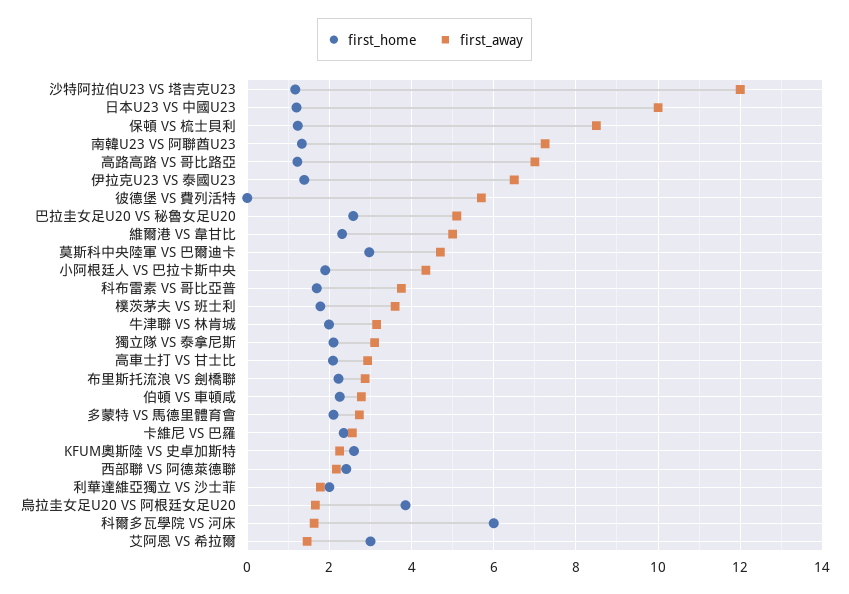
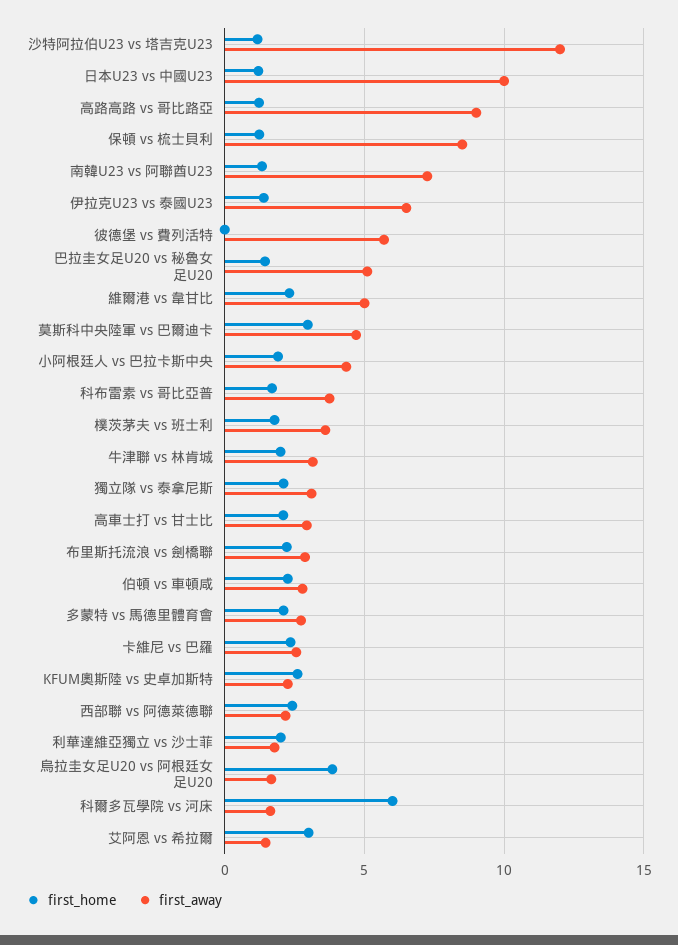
  {
    "first_home": {
      "沙特阿拉伯U23 VS 塔吉克U23": 1.2,
      "日本U23 VS 中國U23": 1.2,
      "保頓 VS 梳士貝利": 1.2,
      "南韓U23 VS 阿聯酋U23": 1.4,
      "高路高路 VS 哥比路亞": 1.2,
      "伊拉克U23 VS 泰國U23": 1.4,
      "彼德堡 VS 費列活特": 0,
-     "巴拉圭女足U20 VS 秘魯女足U20": 2.6,
+     "巴拉圭女足U20 VS 秘魯女足U20": 1.5,
      "維爾港 VS 韋甘比": 2.4,
      "莫斯科中央陸軍 VS 巴爾迪卡": 3,
      "小阿根廷人 VS 巴拉卡斯中央": 2,
      "科布雷素 VS 哥比亞普": 1.6,
      "樸茨茅夫 VS 班士利": 1.8,
      "牛津聯 VS 林肯城": 2,
      "獨立隊 VS 泰拿尼斯": 2.2,
      "高車士打 VS 甘士比": 2,
      "布里斯托流浪 VS 劍橋聯": 2.2,
      "伯頓 VS 車頓咸": 2.2,
      "多蒙特 VS 馬德里體育會": 2.2,
      "卡維尼 VS 巴羅": 2.4,
      "KFUM奧斯陸 VS 史卓加斯特": 2.6,
      "西部聯 VS 阿德萊德聯": 2.4,
      "利華達維亞獨立 VS 沙士菲": 2,
      "烏拉圭女足U20 VS 阿根廷女足U20": 3.8,
      "科爾多瓦學院 VS 河床": 6,
      "艾阿恩 VS 希拉爾": 3
    },
    "first_away": {
      "沙特阿拉伯U23 VS 塔吉克U23": 12,
      "日本U23 VS 中國U23": 10,
      "保頓 VS 梳士貝利": 8.6,
      "南韓U23 VS 阿聯酋U23": 7.2,
-     "高路高路 VS 哥比路亞": 7,
+     "高路高路 VS 哥比路亞": 9,
      "伊拉克U23 VS 泰國U23": 6.6,
      "彼德堡 VS 費列活特": 5.8,
      "巴拉圭女足U20 VS 秘魯女足U20": 5.2,
      "維爾港 VS 韋甘比": 5,
      "莫斯科中央陸軍 VS 巴爾迪卡": 4.8,
      "小阿根廷人 VS 巴拉卡斯中央": 4.4,
      "科布雷素 VS 哥比亞普": 3.8,
      "樸茨茅夫 VS 班士利": 3.6,
      "牛津聯 VS 林肯城": 3.2,
      "獨立隊 VS 泰拿尼斯": 3.2,
      "高車士打 VS 甘士比": 3,
      "布里斯托流浪 VS 劍橋聯": 2.8,
      "伯頓 VS 車頓咸": 2.8,
      "多蒙特 VS 馬德里體育會": 2.8,
      "卡維尼 VS 巴羅": 2.6,
      "KFUM奧斯陸 VS 史卓加斯特": 2.2,
      "西部聯 VS 阿德萊德聯": 2.2,
      "利華達維亞獨立 VS 沙士菲": 1.8,
      "烏拉圭女足U20 VS 阿根廷女足U20": 1.6,
      "科爾多瓦學院 VS 河床": 1.6,
      "艾阿恩 VS 希拉爾": 1.4
    }
  }

